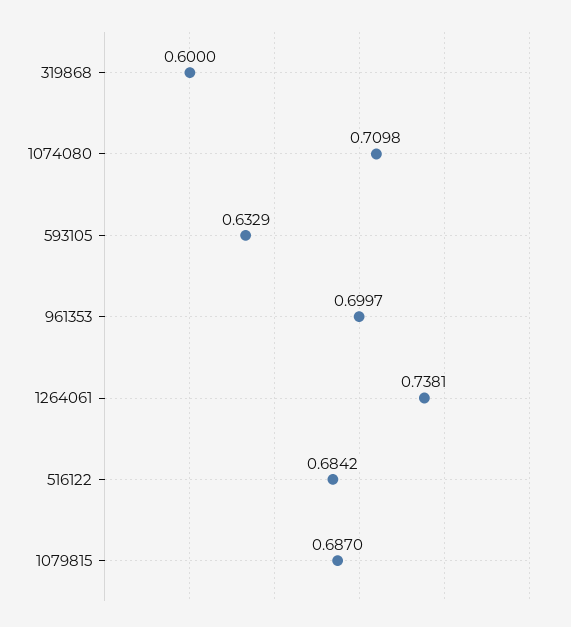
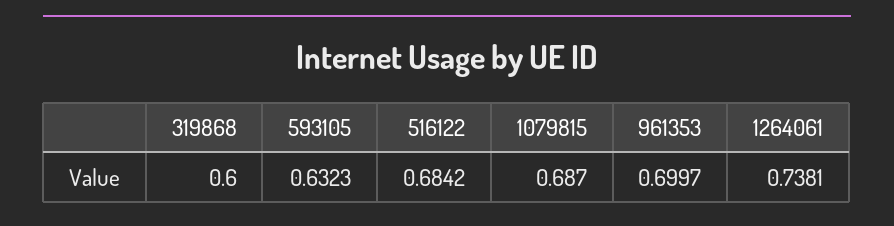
  {
    "319868": 0.6,
-   "1074080": 0.7098,
-   "593105": 0.6329,
+   "593105": 0.6323,
    "961353": 0.6997,
    "1264061": 0.7381,
    "516122": 0.6842,
    "1079815": 0.687
  }

